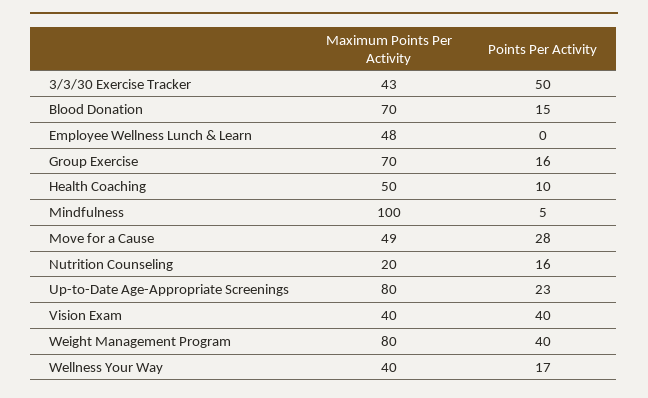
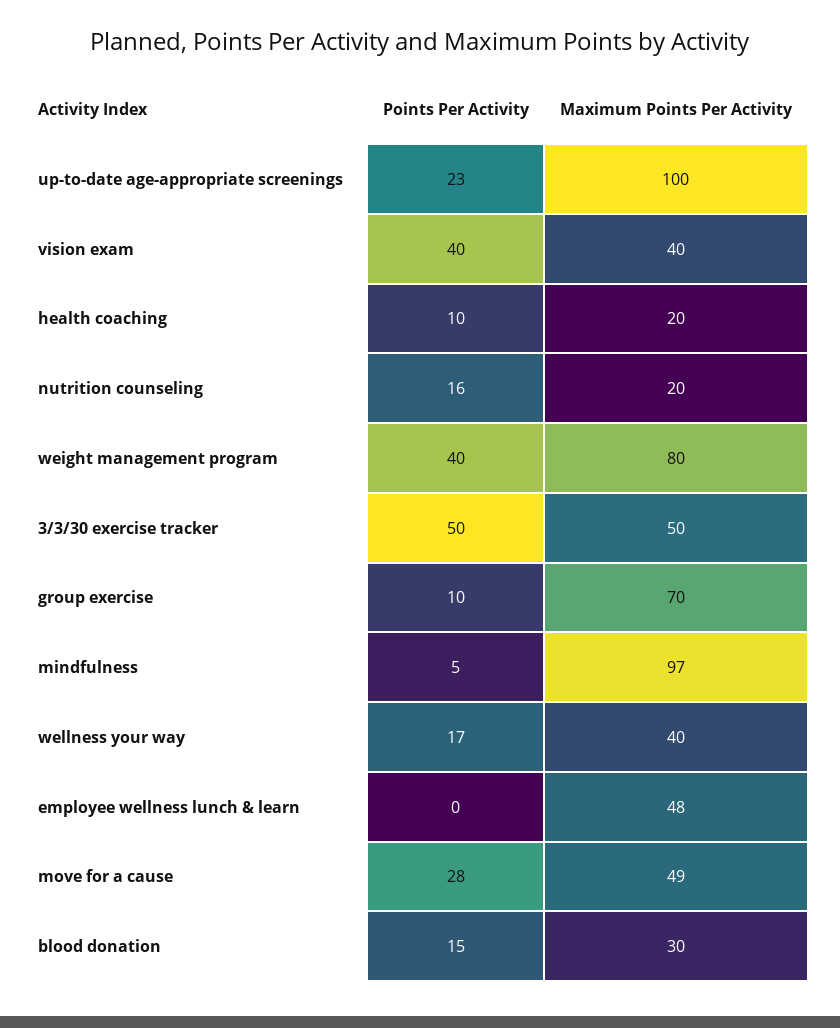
  {
    "Maximum Points Per Activity": {
-     "3/3/30 Exercise Tracker": 43,
+     "3/3/30 Exercise Tracker": 50,
-     "Blood Donation": 70,
+     "Blood Donation": 30,
      "Employee Wellness Lunch & Learn": 48,
      "Group Exercise": 70,
-     "Health Coaching": 50,
+     "Health Coaching": 20,
-     "Mindfulness": 100,
+     "Mindfulness": 97,
      "Move for a Cause": 49,
      "Nutrition Counseling": 20,
-     "Up-to-Date Age-Appropriate Screenings": 80,
+     "Up-to-Date Age-Appropriate Screenings": 100,
      "Vision Exam": 40,
      "Weight Management Program": 80,
      "Wellness Your Way": 40
    },
    "Points Per Activity": {
      "3/3/30 Exercise Tracker": 50,
      "Blood Donation": 15,
      "Employee Wellness Lunch & Learn": 0,
-     "Group Exercise": 16,
+     "Group Exercise": 10,
      "Health Coaching": 10,
      "Mindfulness": 5,
      "Move for a Cause": 28,
      "Nutrition Counseling": 16,
      "Up-to-Date Age-Appropriate Screenings": 23,
      "Vision Exam": 40,
      "Weight Management Program": 40,
      "Wellness Your Way": 17
    }
  }

